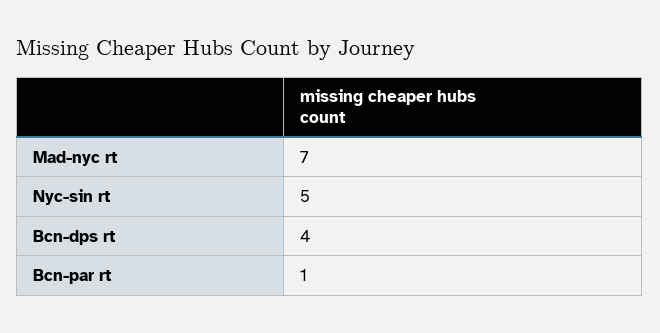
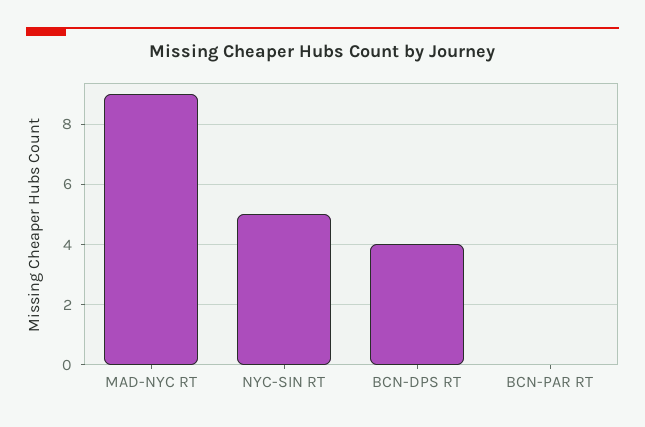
  {
-   "Mad-nyc rt": 7,
+   "Mad-nyc rt": 9,
    "Nyc-sin rt": 5,
    "Bcn-dps rt": 4,
-   "Bcn-par rt": 1
+   "Bcn-par rt": 0
  }

